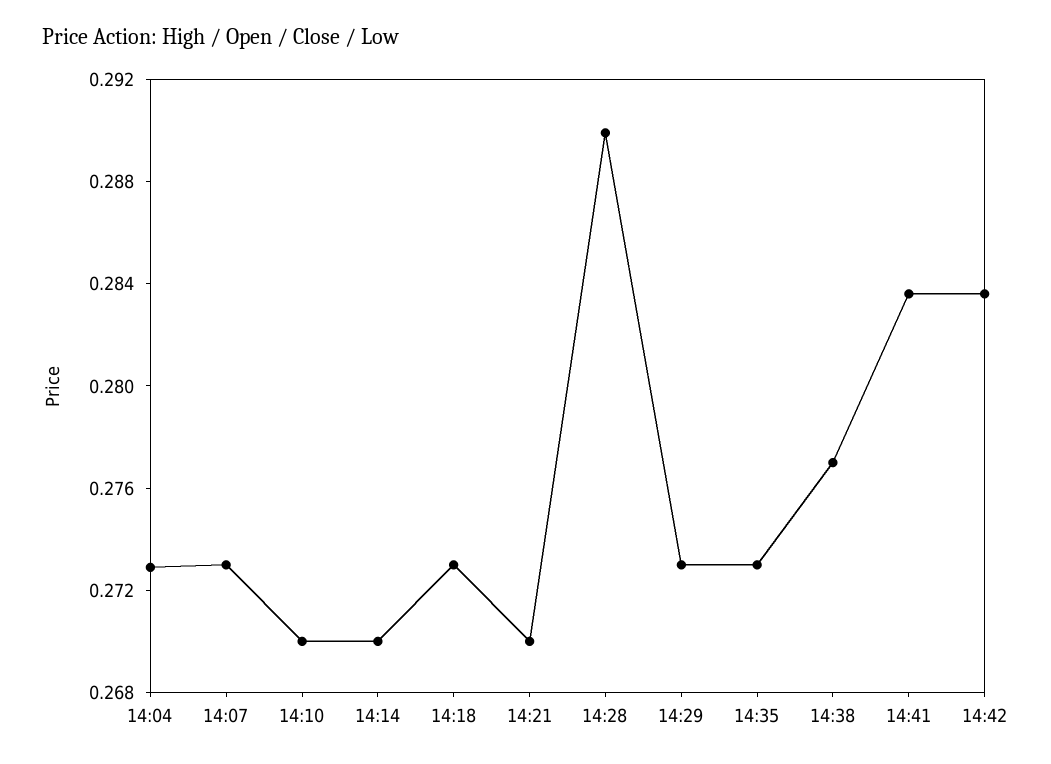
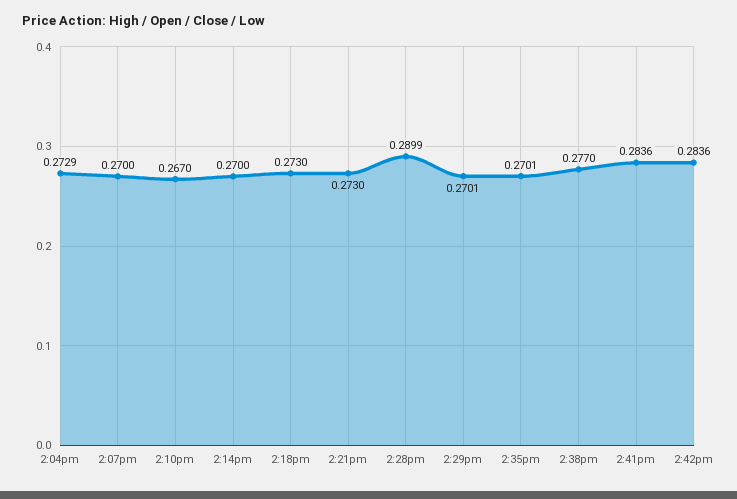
  {
    "14:04": 0.2729,
-   "14:07": 0.273,
+   "14:07": 0.27,
-   "14:10": 0.27,
+   "14:10": 0.267,
    "14:14": 0.27,
    "14:18": 0.273,
-   "14:21": 0.27,
+   "14:21": 0.273,
    "14:28": 0.2899,
-   "14:29": 0.273,
+   "14:29": 0.2701,
-   "14:35": 0.273,
+   "14:35": 0.2701,
    "14:38": 0.277,
    "14:41": 0.2836,
    "14:42": 0.2836
  }

